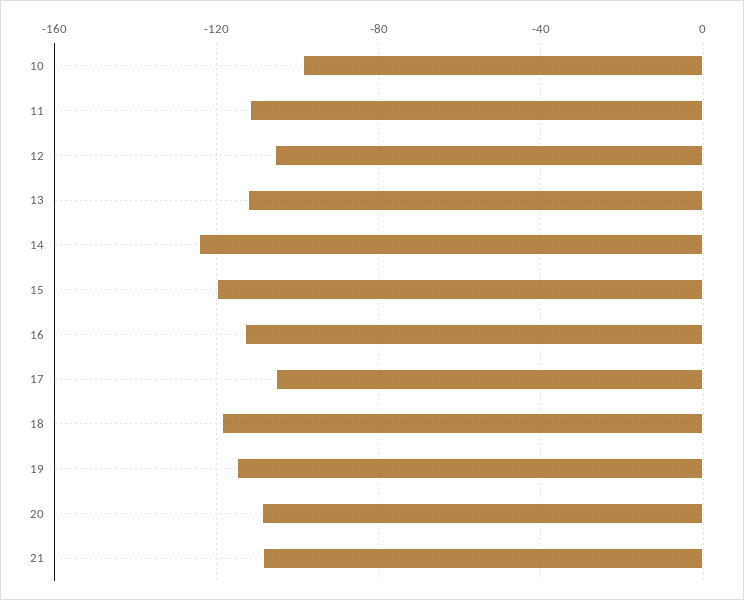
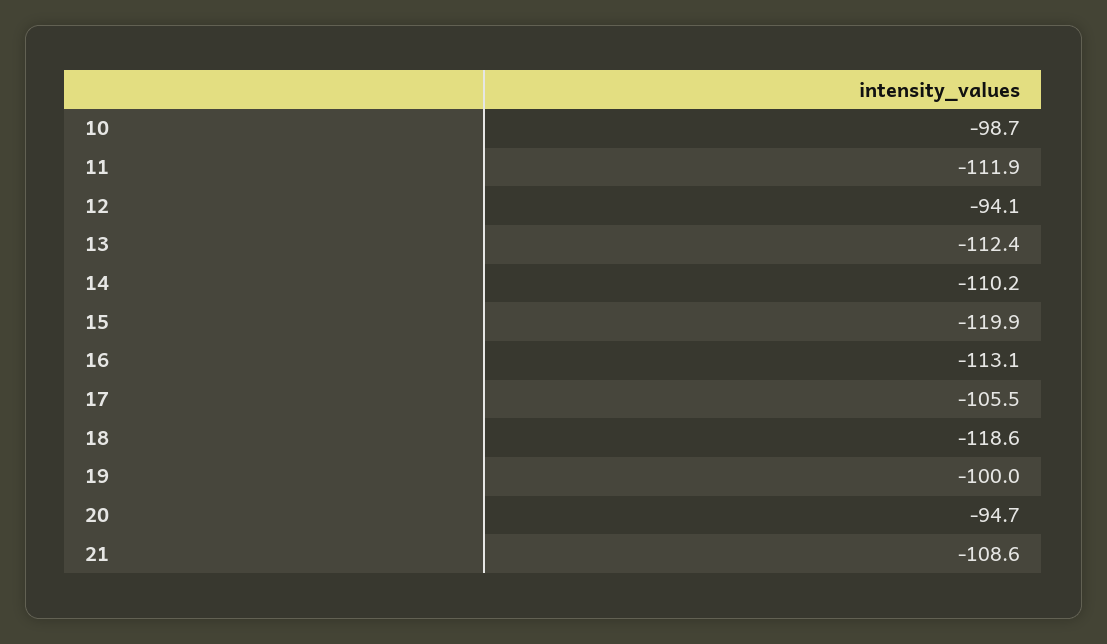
  {
    "10": -98.7,
    "11": -111.9,
-   "12": -105,
+   "12": -94.1,
    "13": -112.4,
-   "14": -125,
+   "14": -110.2,
    "15": -119.9,
    "16": -113.1,
    "17": -105.5,
    "18": -118.6,
-   "19": -115,
+   "19": -100,
-   "20": -110,
+   "20": -94.7,
    "21": -108.6
  }

